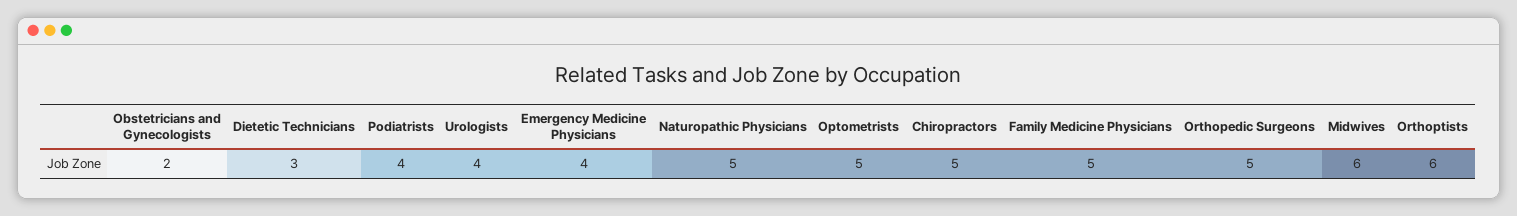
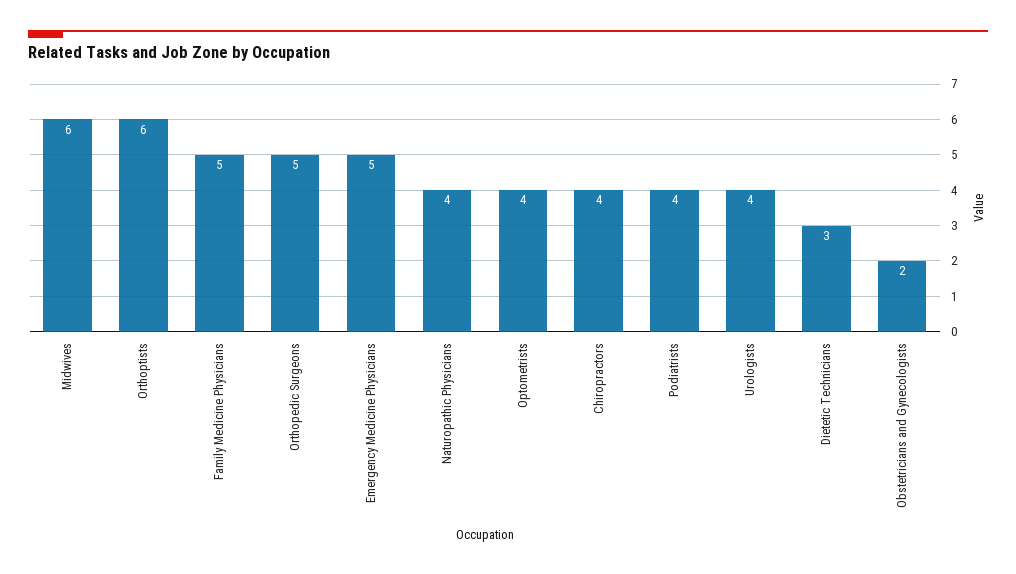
  {
    "Obstetricians and Gynecologists": 2,
    "Dietetic Technicians": 3,
    "Podiatrists": 4,
    "Urologists": 4,
-   "Emergency Medicine Physicians": 4,
+   "Emergency Medicine Physicians": 5,
-   "Naturopathic Physicians": 5,
+   "Naturopathic Physicians": 4,
-   "Optometrists": 5,
+   "Optometrists": 4,
-   "Chiropractors": 5,
+   "Chiropractors": 4,
    "Family Medicine Physicians": 5,
    "Orthopedic Surgeons": 5,
    "Midwives": 6,
    "Orthoptists": 6
  }

